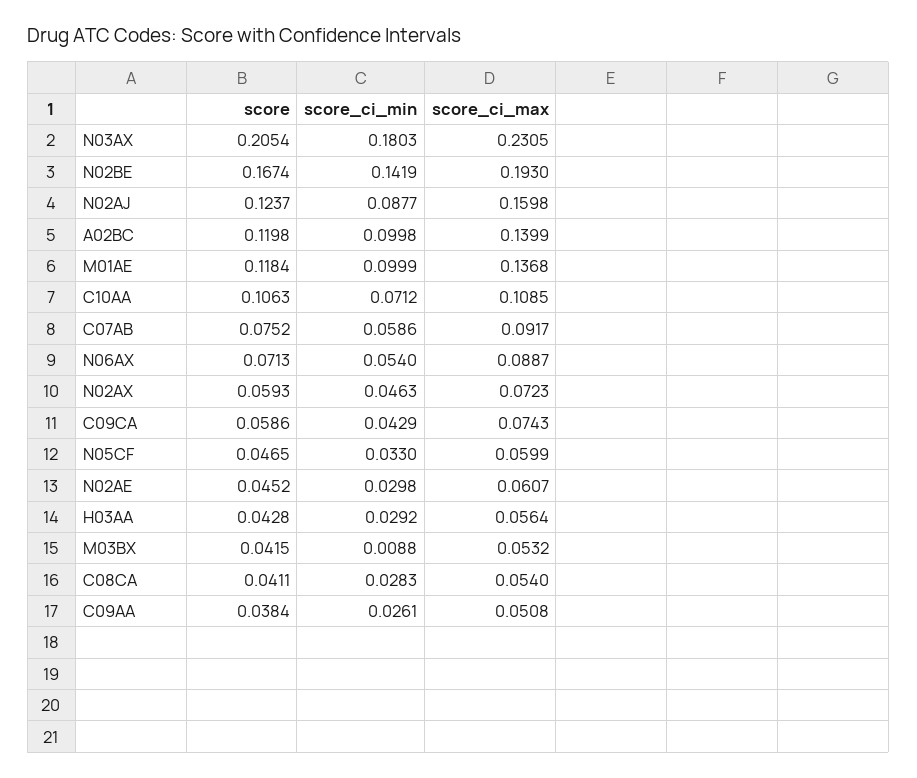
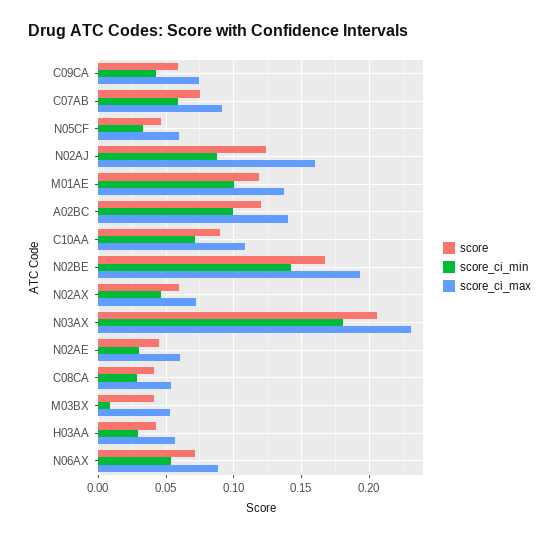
  {
    "score": {
      "N03AX": 0.2054,
      "N02BE": 0.1674,
      "N02AJ": 0.1237,
      "A02BC": 0.1198,
      "M01AE": 0.1184,
-     "C10AA": 0.1063,
+     "C10AA": 0.09,
      "C07AB": 0.0752,
      "N06AX": 0.0713,
      "N02AX": 0.0593,
      "C09CA": 0.0586,
      "N05CF": 0.0465,
      "N02AE": 0.0452,
      "H03AA": 0.0428,
      "M03BX": 0.0415,
-     "C08CA": 0.0411,
+     "C08CA": 0.0411
-     "C09AA": 0.0384
    },
    "score_ci_min": {
      "N03AX": 0.1803,
      "N02BE": 0.1419,
      "N02AJ": 0.0877,
      "A02BC": 0.0998,
      "M01AE": 0.0999,
      "C10AA": 0.0712,
      "C07AB": 0.0586,
      "N06AX": 0.054,
      "N02AX": 0.0463,
      "C09CA": 0.0429,
      "N05CF": 0.033,
      "N02AE": 0.0298,
      "H03AA": 0.0292,
      "M03BX": 0.0088,
-     "C08CA": 0.0283,
+     "C08CA": 0.0283
-     "C09AA": 0.0261
    },
    "score_ci_max": {
      "N03AX": 0.2305,
      "N02BE": 0.193,
      "N02AJ": 0.1598,
      "A02BC": 0.1399,
      "M01AE": 0.1368,
      "C10AA": 0.1085,
      "C07AB": 0.0917,
      "N06AX": 0.0887,
      "N02AX": 0.0723,
      "C09CA": 0.0743,
      "N05CF": 0.0599,
      "N02AE": 0.0607,
      "H03AA": 0.0564,
      "M03BX": 0.0532,
-     "C08CA": 0.054,
+     "C08CA": 0.054
-     "C09AA": 0.0508
    }
  }

